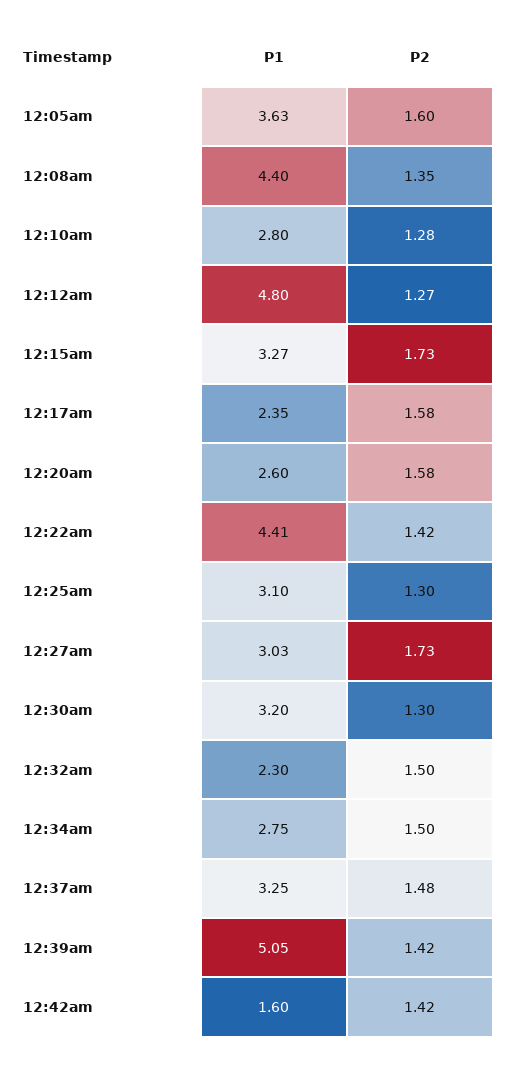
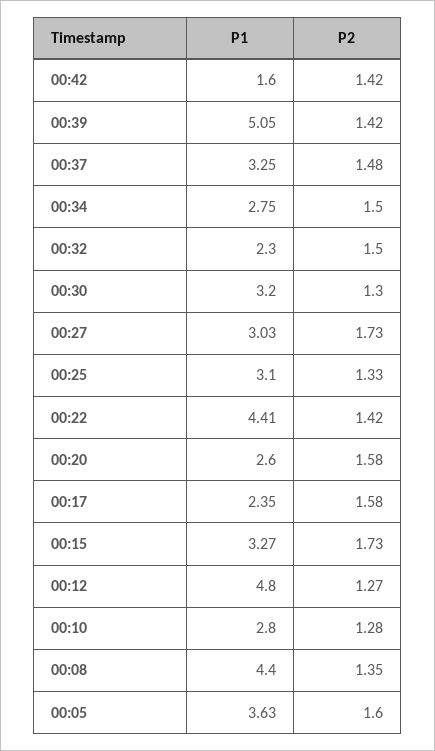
  {
    "P1": {
      "12:05am": 3.63,
      "12:08am": 4.4,
      "12:10am": 2.8,
      "12:12am": 4.8,
      "12:15am": 3.27,
      "12:17am": 2.35,
      "12:20am": 2.6,
      "12:22am": 4.41,
      "12:25am": 3.1,
      "12:27am": 3.03,
      "12:30am": 3.2,
      "12:32am": 2.3,
      "12:34am": 2.75,
      "12:37am": 3.25,
      "12:39am": 5.05,
      "12:42am": 1.6
    },
    "P2": {
      "12:05am": 1.6,
      "12:08am": 1.35,
      "12:10am": 1.28,
      "12:12am": 1.27,
      "12:15am": 1.73,
      "12:17am": 1.58,
      "12:20am": 1.58,
      "12:22am": 1.42,
-     "12:25am": 1.3,
+     "12:25am": 1.33,
      "12:27am": 1.73,
      "12:30am": 1.3,
      "12:32am": 1.5,
      "12:34am": 1.5,
      "12:37am": 1.48,
      "12:39am": 1.42,
      "12:42am": 1.42
    }
  }

